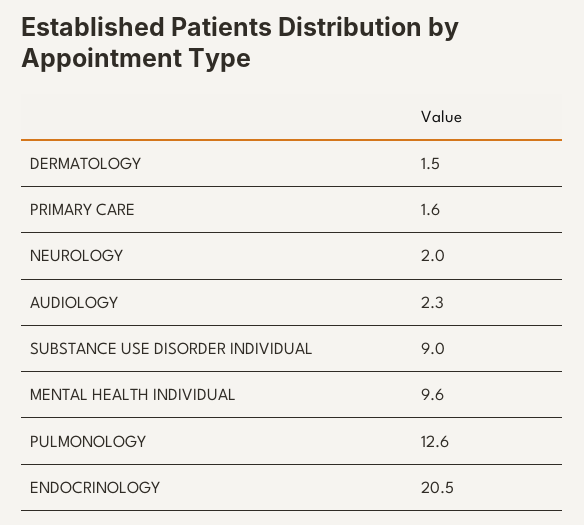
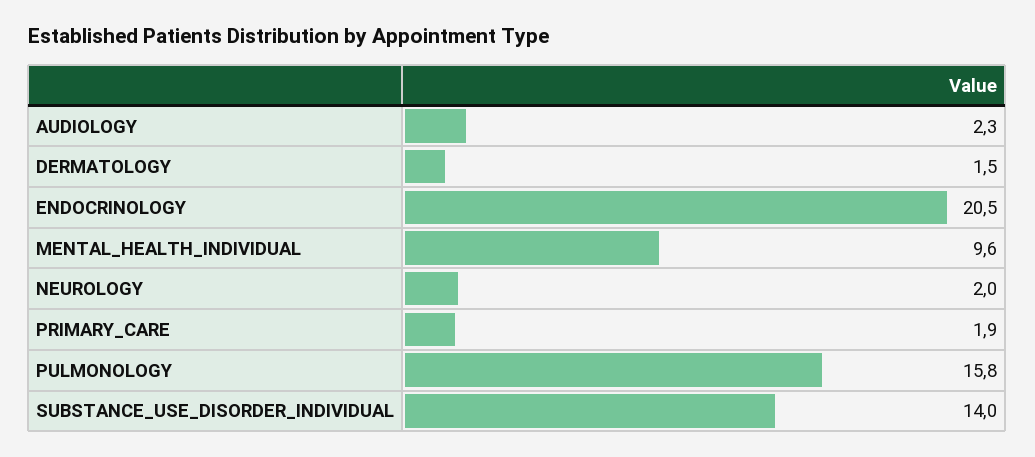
  {
    "DERMATOLOGY": 1.5,
-   "PRIMARY CARE": 1.6,
+   "PRIMARY CARE": 1.9,
    "NEUROLOGY": 2,
    "AUDIOLOGY": 2.3,
-   "SUBSTANCE USE DISORDER INDIVIDUAL": 9,
+   "SUBSTANCE USE DISORDER INDIVIDUAL": 14,
    "MENTAL HEALTH INDIVIDUAL": 9.6,
-   "PULMONOLOGY": 12.6,
+   "PULMONOLOGY": 15.8,
    "ENDOCRINOLOGY": 20.5
  }

